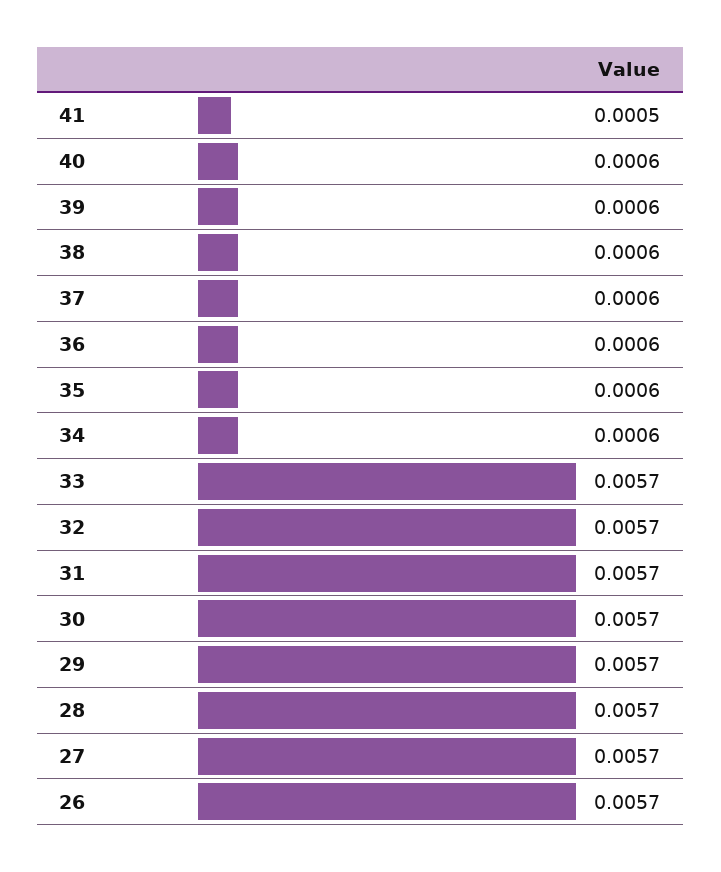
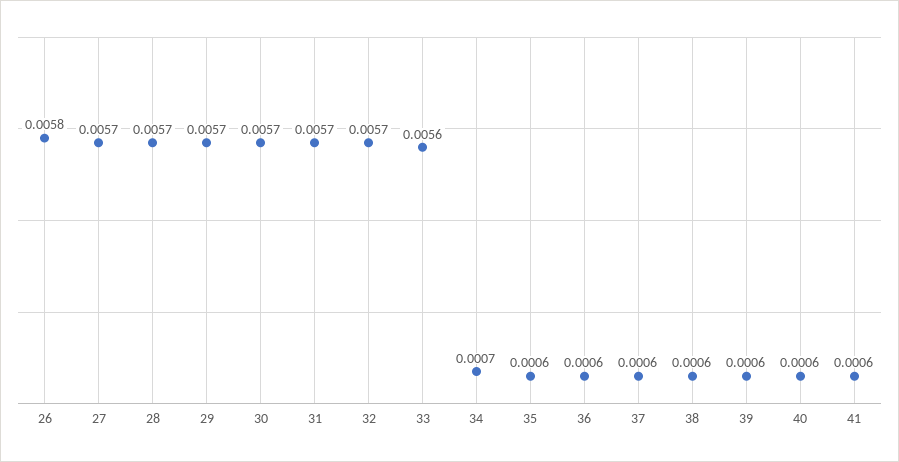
  {
-   "41": 0.0005,
+   "41": 0.0006,
    "40": 0.0006,
    "39": 0.0006,
    "38": 0.0006,
    "37": 0.0006,
    "36": 0.0006,
    "35": 0.0006,
-   "34": 0.0006,
+   "34": 0.0007,
-   "33": 0.0057,
+   "33": 0.0056,
    "32": 0.0057,
    "31": 0.0057,
    "30": 0.0057,
    "29": 0.0057,
    "28": 0.0057,
    "27": 0.0057,
-   "26": 0.0057
+   "26": 0.0058
  }

